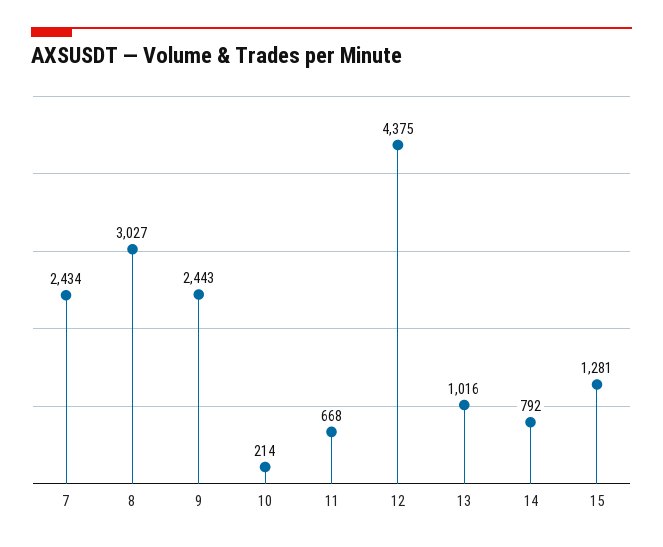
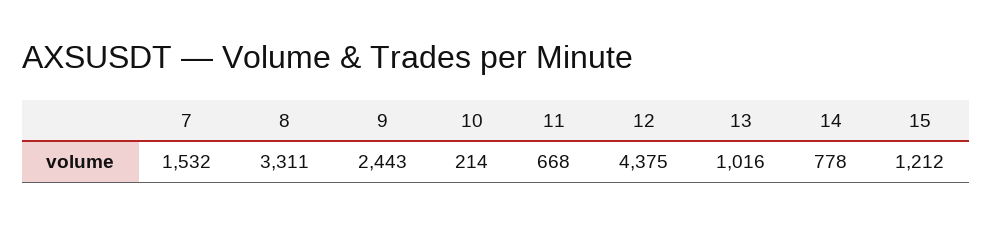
  {
-   "7": 2434,
+   "7": 1532,
-   "8": 3027,
+   "8": 3311,
    "9": 2443,
    "10": 214,
    "11": 668,
    "12": 4375,
    "13": 1016,
-   "14": 792,
+   "14": 778,
-   "15": 1281
+   "15": 1212
  }

